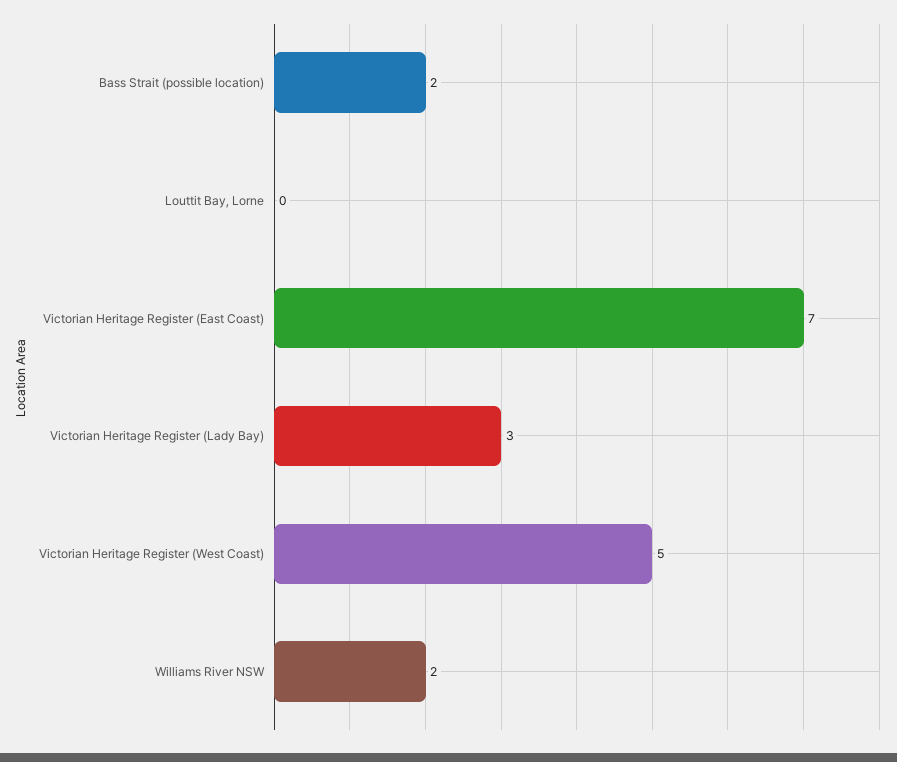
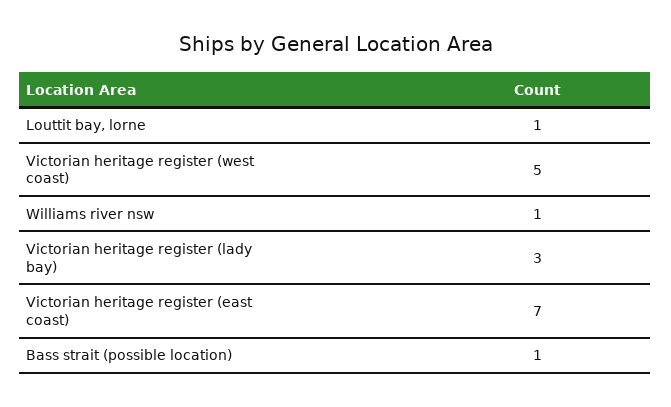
  {
-   "Bass Strait (possible location)": 2,
+   "Bass Strait (possible location)": 1,
-   "Louttit Bay, Lorne": 0,
+   "Louttit Bay, Lorne": 1,
    "Victorian Heritage Register (East Coast)": 7,
    "Victorian Heritage Register (Lady Bay)": 3,
    "Victorian Heritage Register (West Coast)": 5,
-   "Williams River NSW": 2
+   "Williams River NSW": 1
  }

